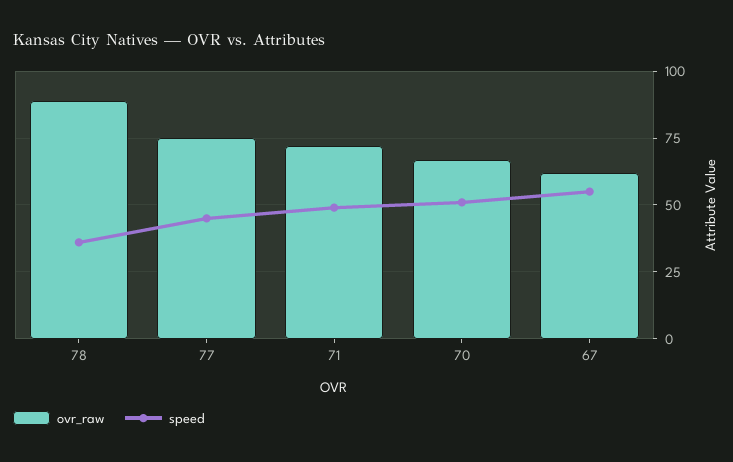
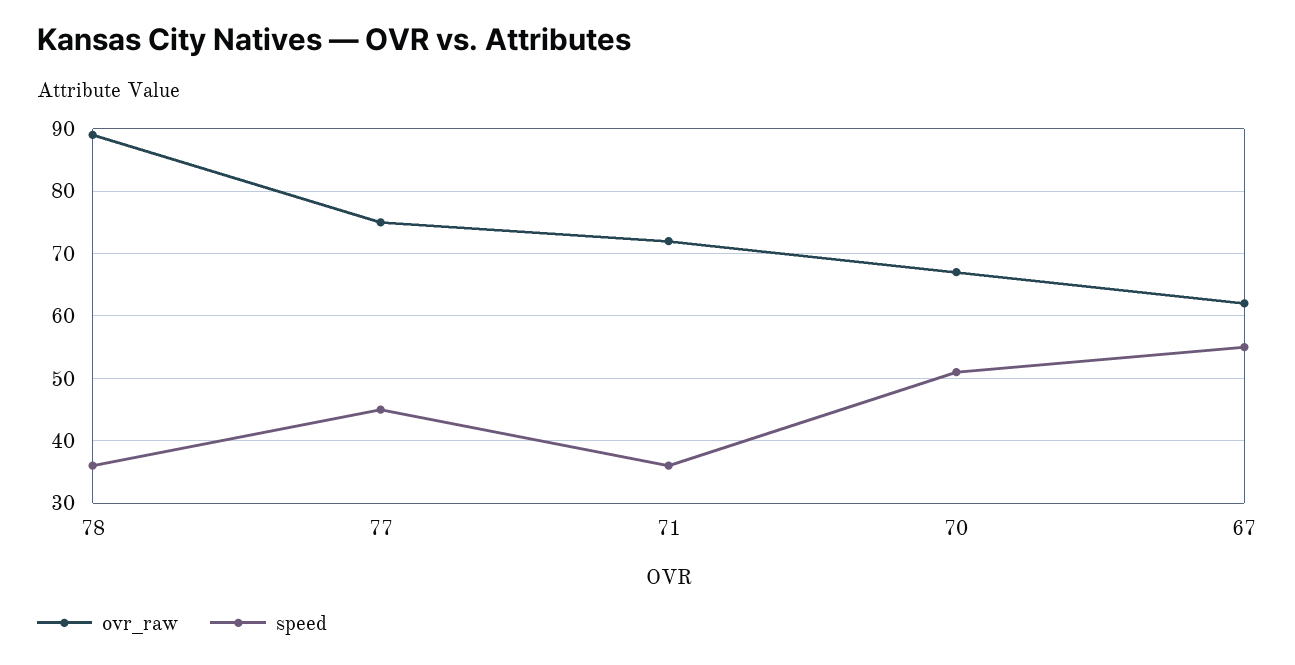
  {
    "ovr_raw": {
      "78": 89,
      "77": 75,
      "71": 72,
      "70": 67,
      "67": 62
    },
    "speed": {
      "78": 36,
      "77": 45,
-     "71": 50,
+     "71": 36,
      "70": 51,
      "67": 55
    }
  }

